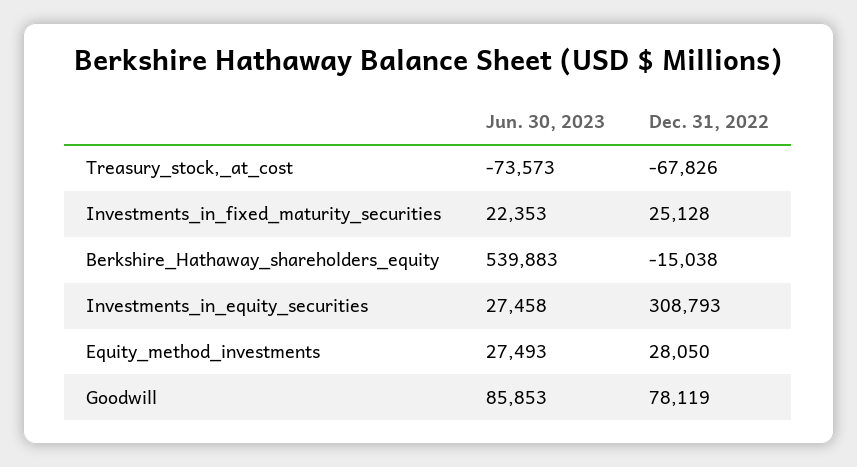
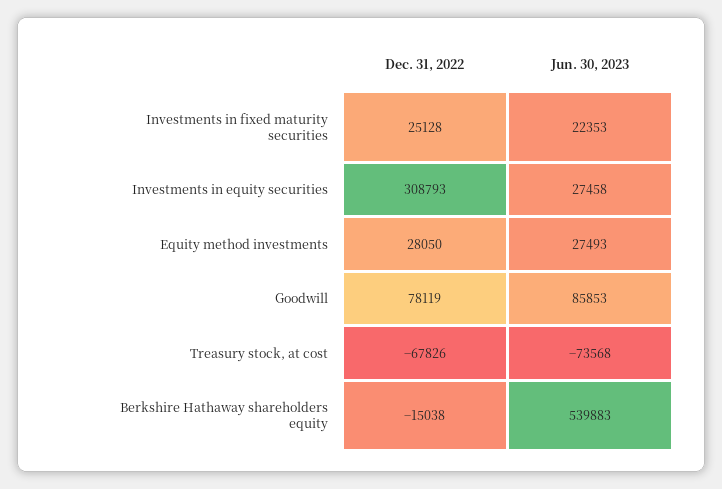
  {
    "Jun. 30, 2023": {
-     "Treasury_stock,_at_cost": -73573,
+     "Treasury_stock,_at_cost": -73568,
      "Investments_in_fixed_maturity_securities": 22353,
      "Berkshire_Hathaway_shareholders_equity": 539883,
      "Investments_in_equity_securities": 27458,
      "Equity_method_investments": 27493,
      "Goodwill": 85853
    },
    "Dec. 31, 2022": {
      "Treasury_stock,_at_cost": -67826,
      "Investments_in_fixed_maturity_securities": 25128,
      "Berkshire_Hathaway_shareholders_equity": -15038,
      "Investments_in_equity_securities": 308793,
      "Equity_method_investments": 28050,
      "Goodwill": 78119
    }
  }

